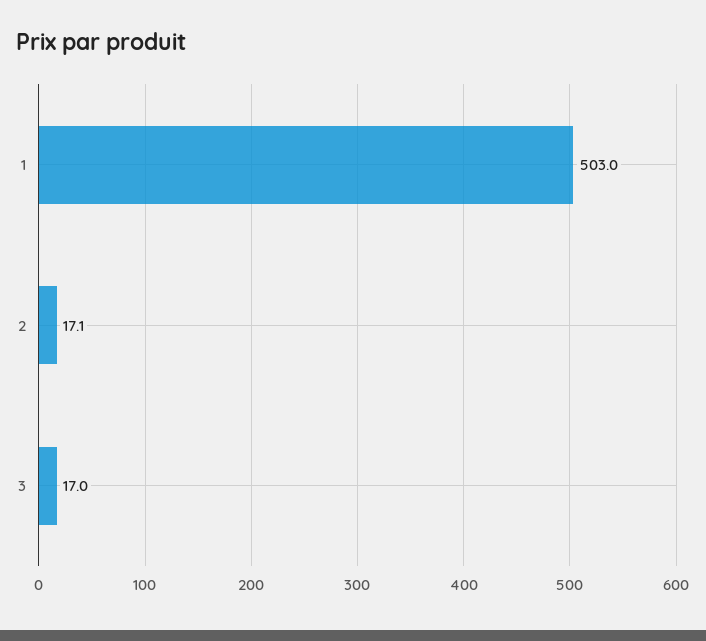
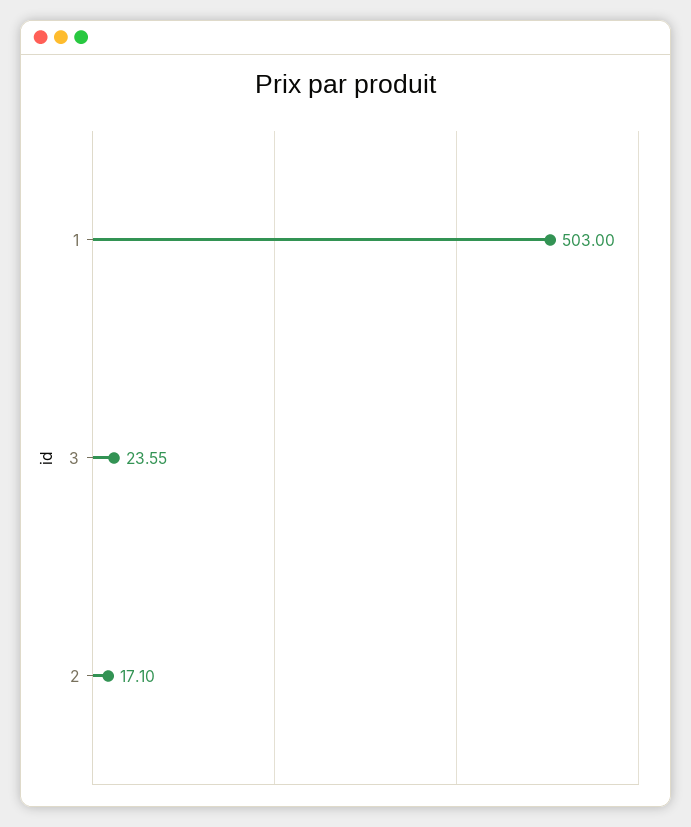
  {
    "1": 503,
    "2": 17.1,
-   "3": 17
+   "3": 23.55
  }

